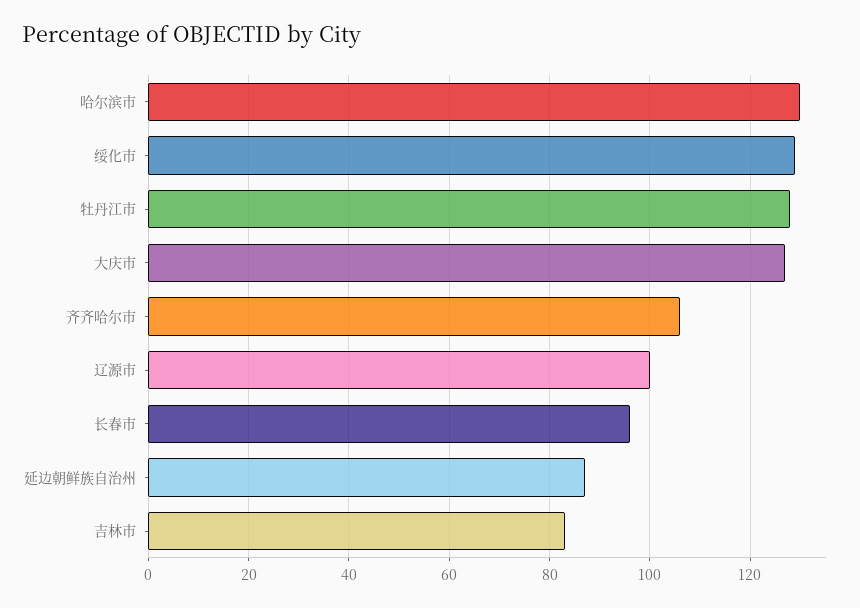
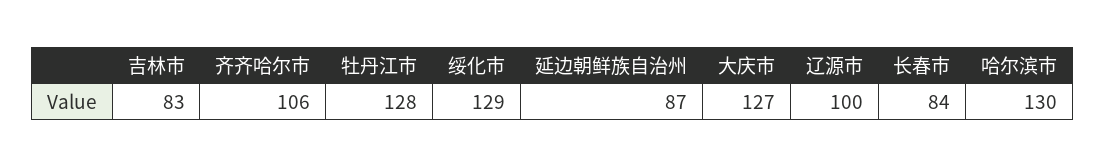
  {
    "哈尔滨市": 130,
    "绥化市": 129,
    "牡丹江市": 128,
    "大庆市": 127,
    "齐齐哈尔市": 106,
    "辽源市": 100,
-   "长春市": 95,
+   "长春市": 84,
    "延边朝鲜族自治州": 87,
    "吉林市": 83
  }

